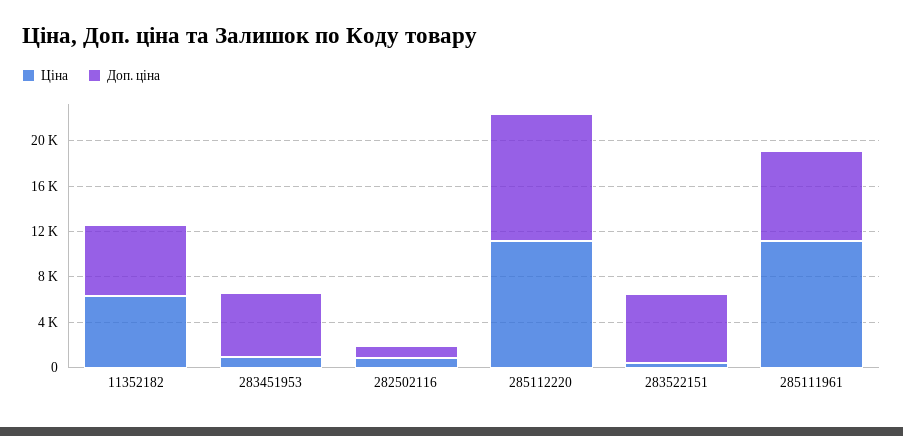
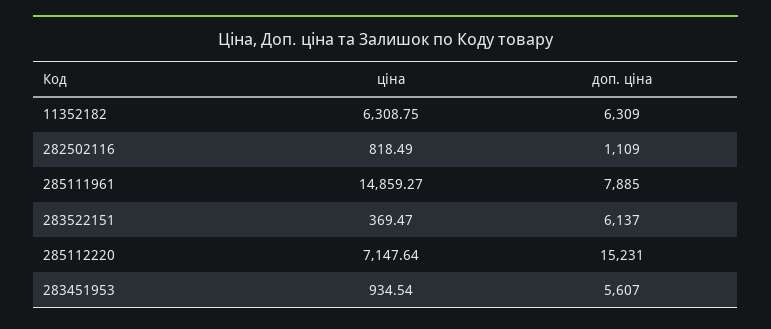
  {
    "Ціна": {
      "11352182": 6308.75,
      "283451953": 934.54,
      "282502116": 818.49,
-     "285112220": 11000,
+     "285112220": 7147.64,
      "283522151": 369.47,
-     "285111961": 11000
+     "285111961": 14859.27
    },
    "Доп. ціна": {
      "11352182": 6309,
      "283451953": 5607,
      "282502116": 1109,
-     "285112220": 11000,
+     "285112220": 15231,
      "283522151": 6137,
      "285111961": 7885
    }
  }

